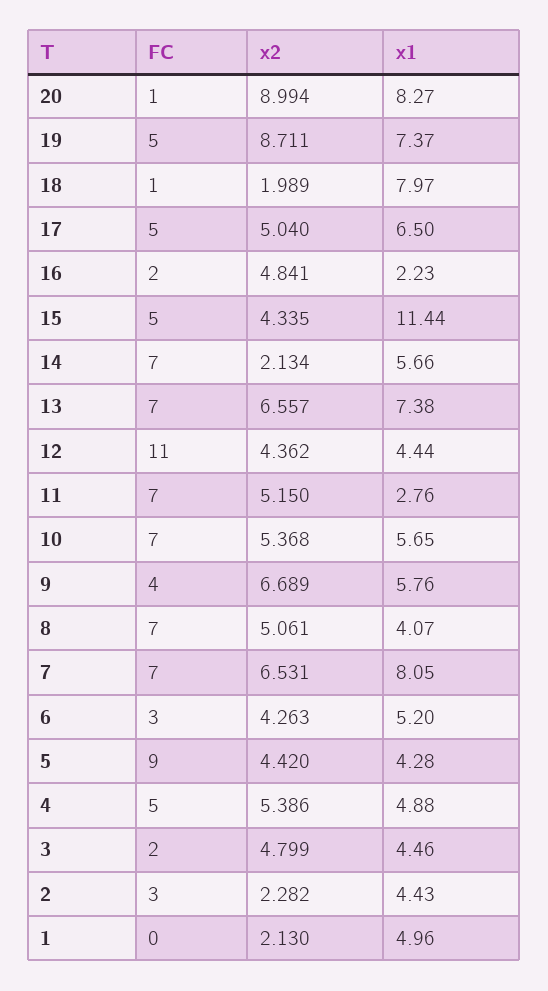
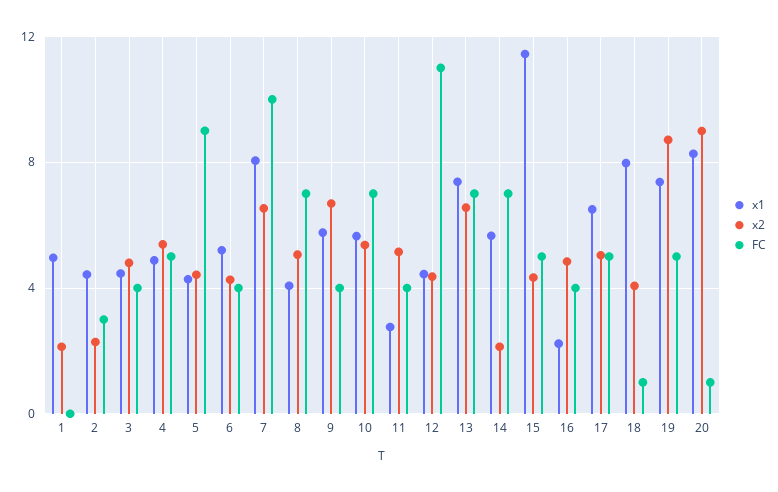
  {
    "FC": {
      "20": 1,
      "19": 5,
      "18": 1,
      "17": 5,
-     "16": 2,
+     "16": 4,
      "15": 5,
      "14": 7,
      "13": 7,
      "12": 11,
-     "11": 7,
+     "11": 4,
      "10": 7,
      "9": 4,
      "8": 7,
-     "7": 7,
+     "7": 10,
-     "6": 3,
+     "6": 4,
      "5": 9,
      "4": 5,
-     "3": 2,
+     "3": 4,
      "2": 3,
      "1": 0
    },
    "x2": {
      "20": 8.994,
      "19": 8.711,
-     "18": 1.989,
+     "18": 4,
      "17": 5.04,
      "16": 4.841,
      "15": 4.335,
      "14": 2.134,
      "13": 6.557,
      "12": 4.362,
      "11": 5.15,
      "10": 5.368,
      "9": 6.689,
      "8": 5.061,
      "7": 6.531,
      "6": 4.263,
      "5": 4.42,
      "4": 5.386,
      "3": 4.799,
      "2": 2.282,
      "1": 2.13
    },
    "x1": {
      "20": 8.27,
      "19": 7.37,
      "18": 7.97,
      "17": 6.5,
      "16": 2.23,
      "15": 11.44,
      "14": 5.66,
      "13": 7.38,
      "12": 4.44,
      "11": 2.76,
      "10": 5.65,
      "9": 5.76,
      "8": 4.07,
      "7": 8.05,
      "6": 5.2,
      "5": 4.28,
      "4": 4.88,
      "3": 4.46,
      "2": 4.43,
      "1": 4.96
    }
  }

